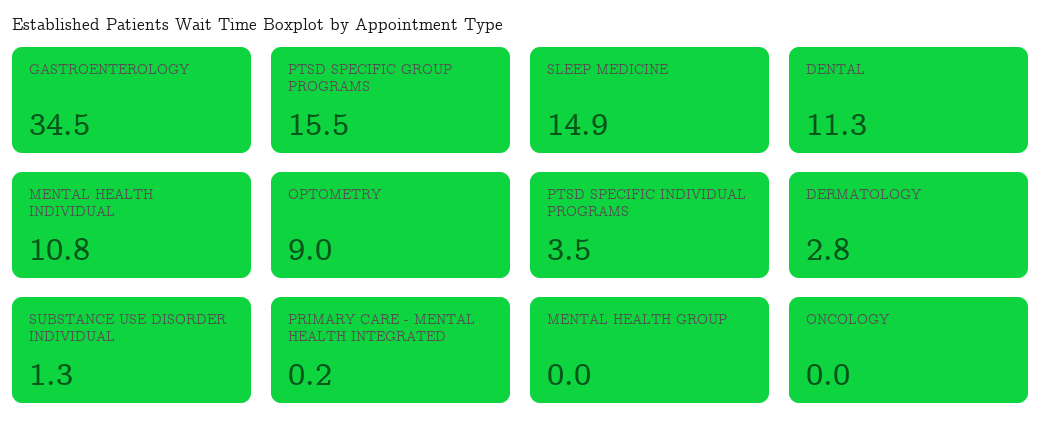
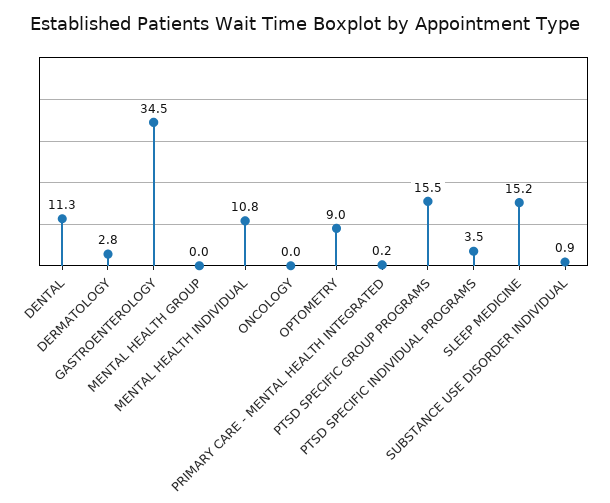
  {
    "GASTROENTEROLOGY": 34.5,
    "PTSD SPECIFIC GROUP PROGRAMS": 15.5,
-   "SLEEP MEDICINE": 14.9,
+   "SLEEP MEDICINE": 15.2,
    "DENTAL": 11.3,
    "MENTAL HEALTH INDIVIDUAL": 10.8,
    "OPTOMETRY": 9,
    "PTSD SPECIFIC INDIVIDUAL PROGRAMS": 3.5,
    "DERMATOLOGY": 2.8,
-   "SUBSTANCE USE DISORDER INDIVIDUAL": 1.3,
+   "SUBSTANCE USE DISORDER INDIVIDUAL": 0.9,
    "PRIMARY CARE - MENTAL HEALTH INTEGRATED": 0.2,
    "MENTAL HEALTH GROUP": 0,
    "ONCOLOGY": 0
  }

